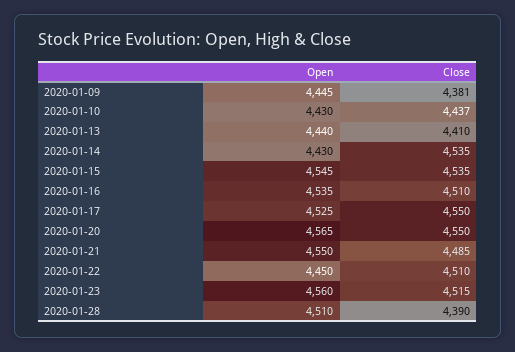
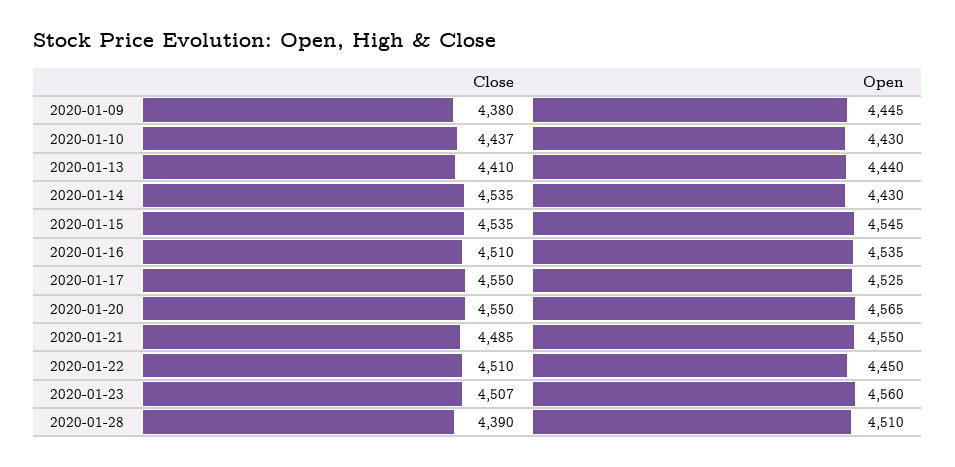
  {
    "Open": {
      "2020-01-09": 4445,
      "2020-01-10": 4430,
      "2020-01-13": 4440,
      "2020-01-14": 4430,
      "2020-01-15": 4545,
      "2020-01-16": 4535,
      "2020-01-17": 4525,
      "2020-01-20": 4565,
      "2020-01-21": 4550,
      "2020-01-22": 4450,
      "2020-01-23": 4560,
      "2020-01-28": 4510
    },
    "Close": {
-     "2020-01-09": 4381,
+     "2020-01-09": 4380,
      "2020-01-10": 4437,
      "2020-01-13": 4410,
      "2020-01-14": 4535,
      "2020-01-15": 4535,
      "2020-01-16": 4510,
      "2020-01-17": 4550,
      "2020-01-20": 4550,
      "2020-01-21": 4485,
      "2020-01-22": 4510,
-     "2020-01-23": 4515,
+     "2020-01-23": 4507,
      "2020-01-28": 4390
    }
  }

